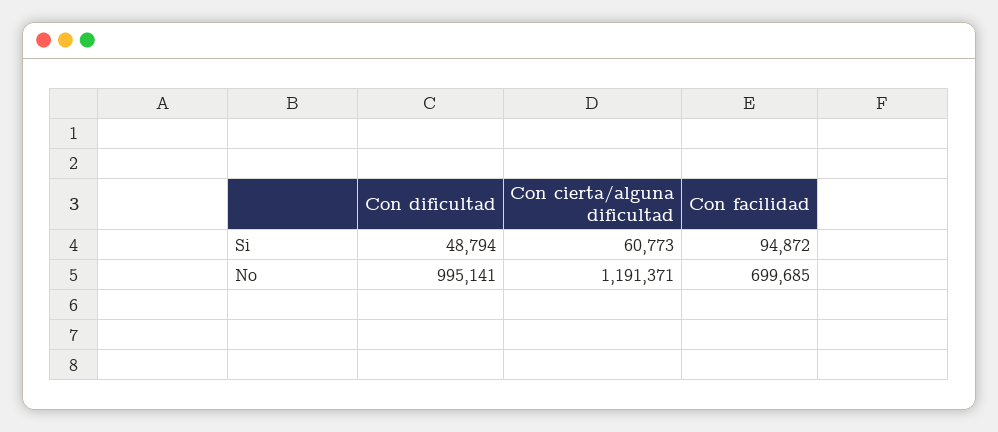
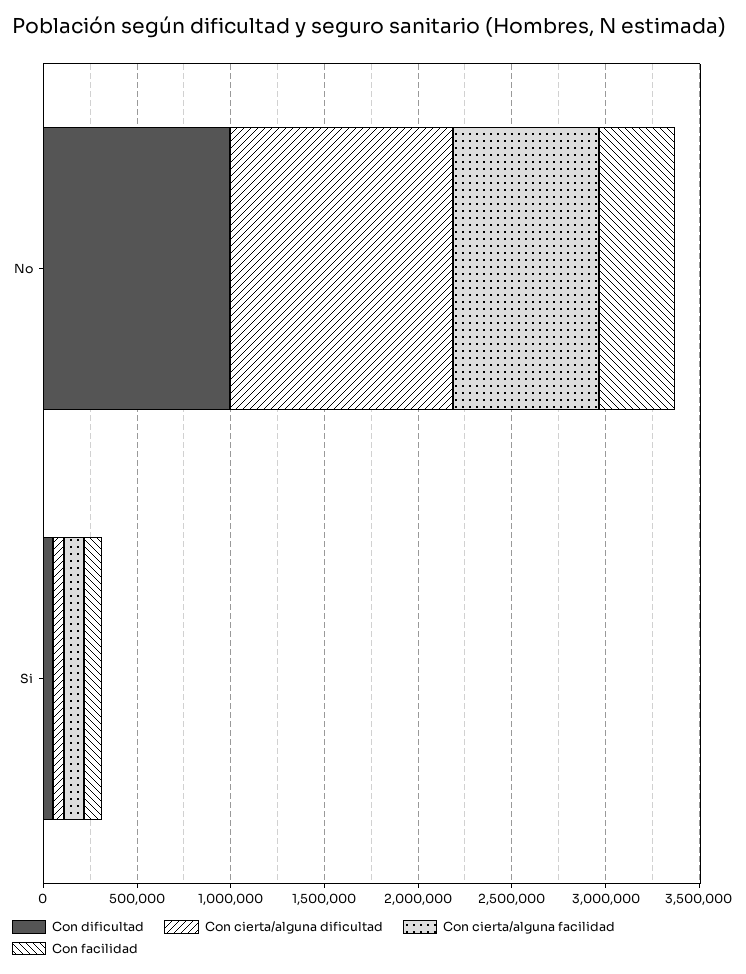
  {
    "Con dificultad": {
      "Si": 48794,
      "No": 995141
    },
    "Con cierta/alguna dificultad": {
      "Si": 60773,
      "No": 1191371
    },
    "Con facilidad": {
      "Si": 94872,
-     "No": 699685
+     "No": 400000
-   }
+   },
+   "Con cierta/alguna facilidad": {
+     "No": 800000,
+     "Si": 100000
+   }
  }

